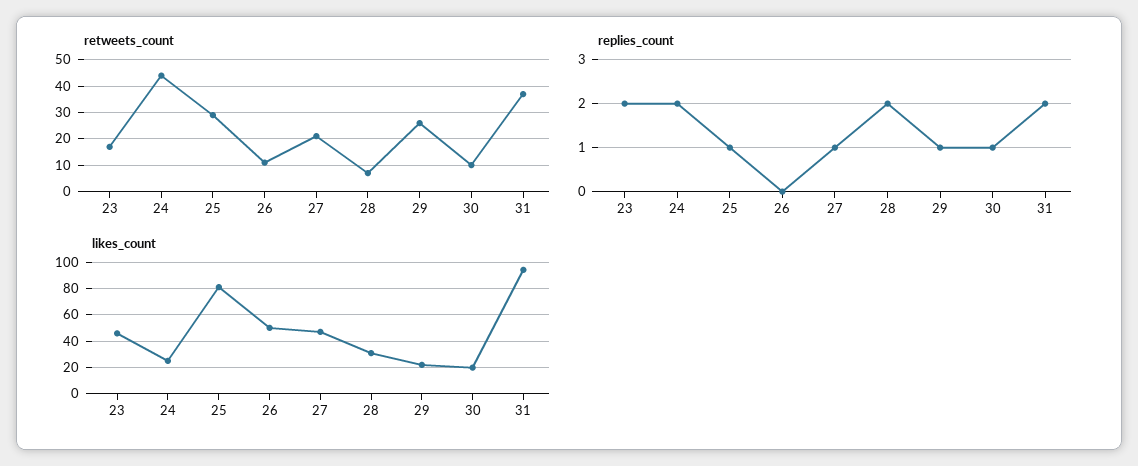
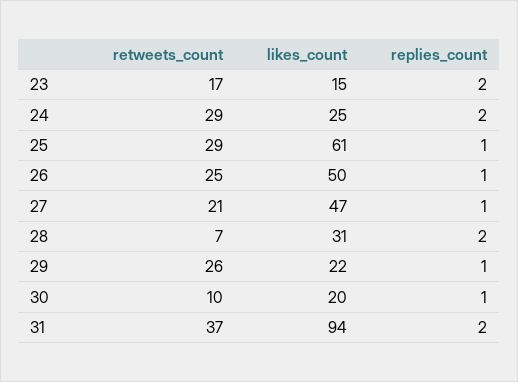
  {
    "retweets_count": {
      "23": 17,
-     "24": 45,
+     "24": 29,
      "25": 29,
-     "26": 10,
+     "26": 25,
      "27": 21,
      "28": 7,
      "29": 26,
      "30": 10,
      "31": 37
    },
    "replies_count": {
      "23": 2,
      "24": 2,
      "25": 1,
-     "26": 0,
+     "26": 1,
      "27": 1,
      "28": 2,
      "29": 1,
      "30": 1,
      "31": 2
    },
    "likes_count": {
-     "23": 45,
+     "23": 15,
      "24": 25,
-     "25": 80,
+     "25": 61,
      "26": 50,
      "27": 47,
      "28": 31,
      "29": 22,
      "30": 20,
      "31": 94
    }
  }

